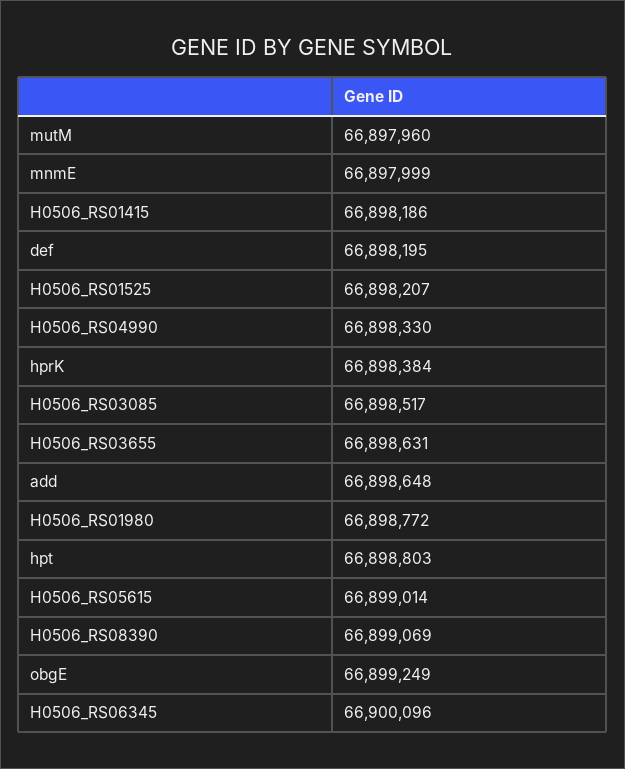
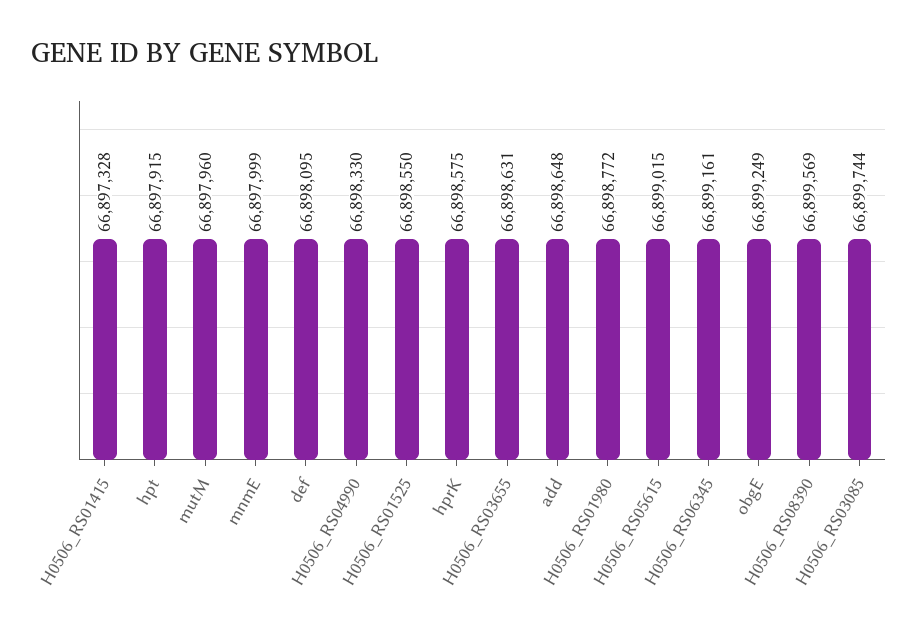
  {
    "mutM": 66897960,
    "mnmE": 66897999,
-   "H0506_RS01415": 66898186,
+   "H0506_RS01415": 66897328,
-   "def": 66898195,
+   "def": 66898095,
-   "H0506_RS01525": 66898207,
+   "H0506_RS01525": 66898550,
    "H0506_RS04990": 66898330,
-   "hprK": 66898384,
+   "hprK": 66898575,
-   "H0506_RS03085": 66898517,
+   "H0506_RS03085": 66899744,
    "H0506_RS03655": 66898631,
    "add": 66898648,
    "H0506_RS01980": 66898772,
-   "hpt": 66898803,
+   "hpt": 66897915,
-   "H0506_RS05615": 66899014,
+   "H0506_RS05615": 66899015,
-   "H0506_RS08390": 66899069,
+   "H0506_RS08390": 66899569,
    "obgE": 66899249,
-   "H0506_RS06345": 66900096
+   "H0506_RS06345": 66899161
  }

